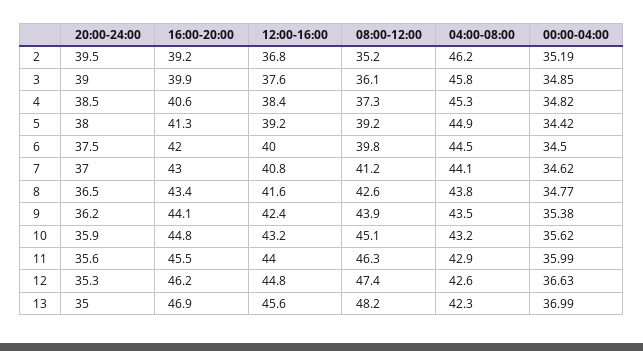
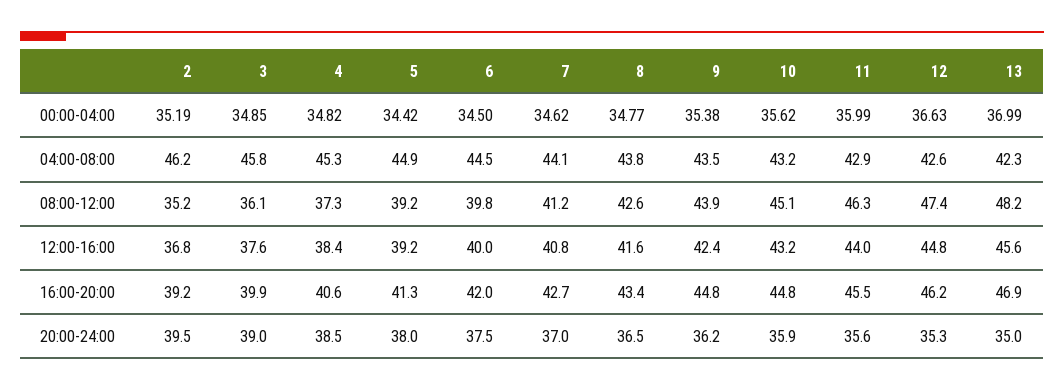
  {
    "20:00-24:00": {
      "2": 39.5,
      "3": 39,
      "4": 38.5,
      "5": 38,
      "6": 37.5,
      "7": 37,
      "8": 36.5,
      "9": 36.2,
      "10": 35.9,
      "11": 35.6,
      "12": 35.3,
      "13": 35
    },
    "16:00-20:00": {
      "2": 39.2,
      "3": 39.9,
      "4": 40.6,
      "5": 41.3,
      "6": 42,
-     "7": 43,
+     "7": 42.7,
      "8": 43.4,
-     "9": 44.1,
+     "9": 44.8,
      "10": 44.8,
      "11": 45.5,
      "12": 46.2,
      "13": 46.9
    },
    "12:00-16:00": {
      "2": 36.8,
      "3": 37.6,
      "4": 38.4,
      "5": 39.2,
      "6": 40,
      "7": 40.8,
      "8": 41.6,
      "9": 42.4,
      "10": 43.2,
      "11": 44,
      "12": 44.8,
      "13": 45.6
    },
    "08:00-12:00": {
      "2": 35.2,
      "3": 36.1,
      "4": 37.3,
      "5": 39.2,
      "6": 39.8,
      "7": 41.2,
      "8": 42.6,
      "9": 43.9,
      "10": 45.1,
      "11": 46.3,
      "12": 47.4,
      "13": 48.2
    },
    "04:00-08:00": {
      "2": 46.2,
      "3": 45.8,
      "4": 45.3,
      "5": 44.9,
      "6": 44.5,
      "7": 44.1,
      "8": 43.8,
      "9": 43.5,
      "10": 43.2,
      "11": 42.9,
      "12": 42.6,
      "13": 42.3
    },
    "00:00-04:00": {
      "2": 35.19,
      "3": 34.85,
      "4": 34.82,
      "5": 34.42,
      "6": 34.5,
      "7": 34.62,
      "8": 34.77,
      "9": 35.38,
      "10": 35.62,
      "11": 35.99,
      "12": 36.63,
      "13": 36.99
    }
  }

